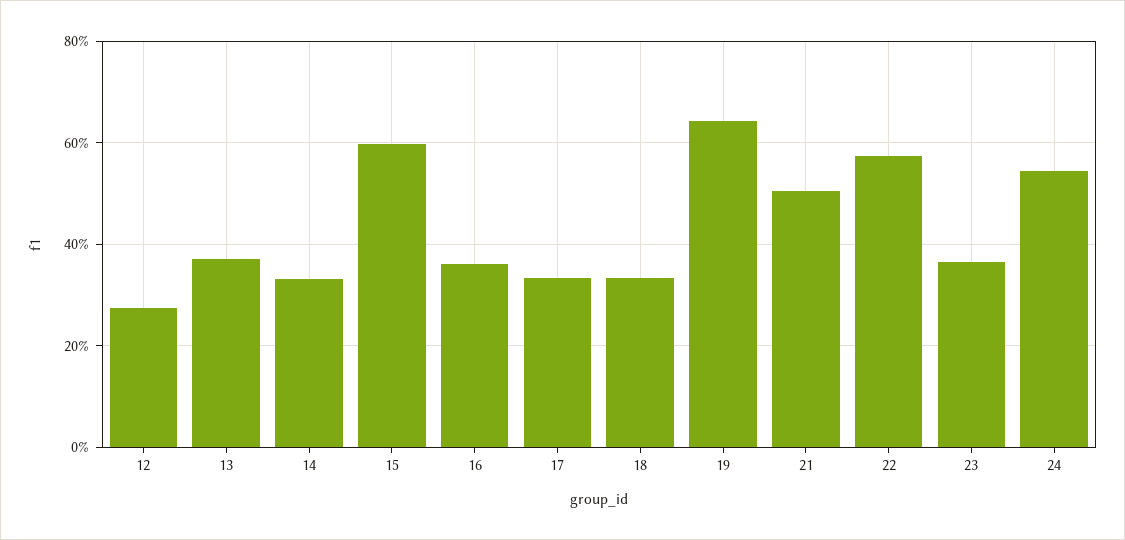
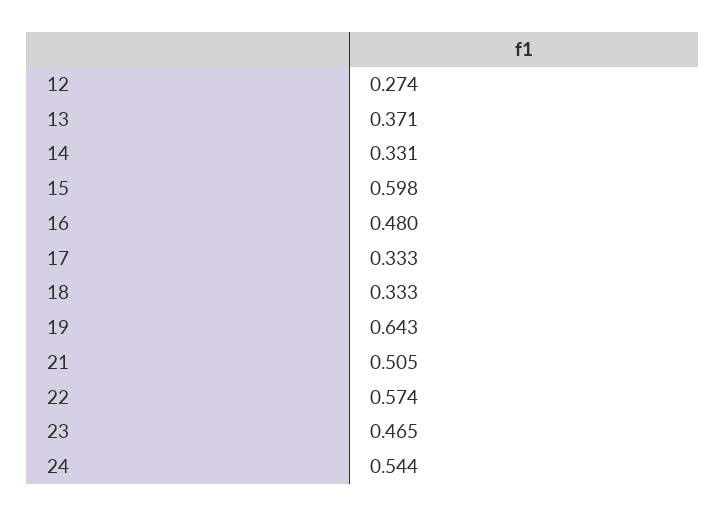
  {
    "12": 0.274,
    "13": 0.371,
    "14": 0.331,
    "15": 0.598,
-   "16": 0.36,
+   "16": 0.48,
    "17": 0.333,
    "18": 0.333,
    "19": 0.643,
    "21": 0.505,
    "22": 0.574,
-   "23": 0.36,
+   "23": 0.465,
    "24": 0.544
  }

